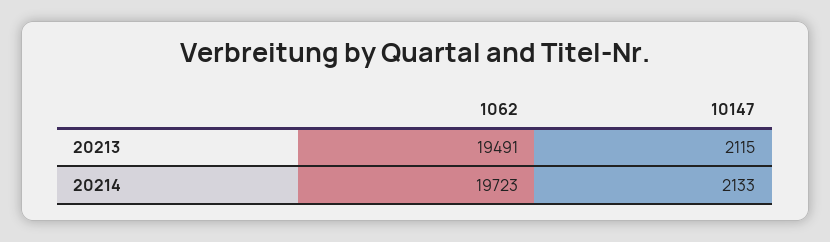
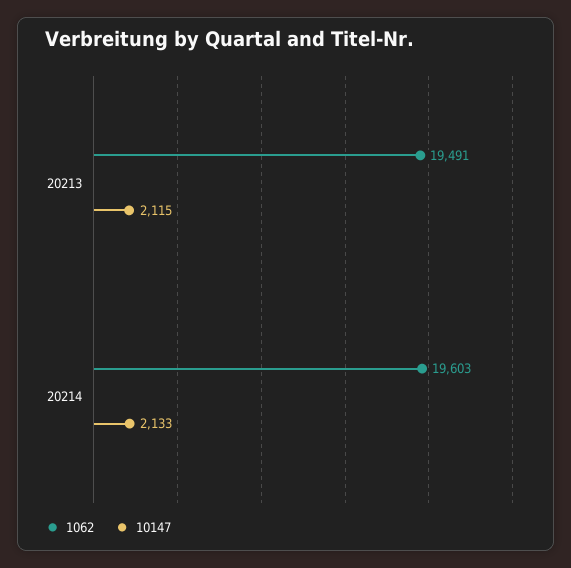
  {
    "1062": {
      "20213": 19491,
-     "20214": 19723
+     "20214": 19603
    },
    "10147": {
      "20213": 2115,
      "20214": 2133
    }
  }

